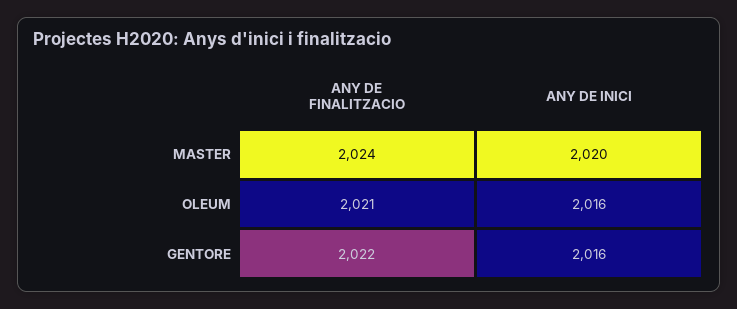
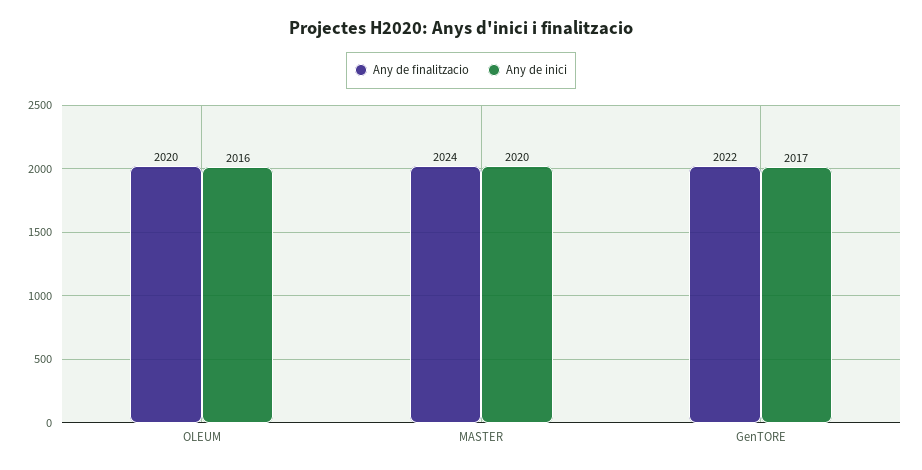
  {
    "ANY DE FINALITZACIO": {
      "MASTER": 2024,
-     "OLEUM": 2021,
+     "OLEUM": 2020,
      "GENTORE": 2022
    },
    "ANY DE INICI": {
      "MASTER": 2020,
      "OLEUM": 2016,
-     "GENTORE": 2016
+     "GENTORE": 2017
    }
  }

